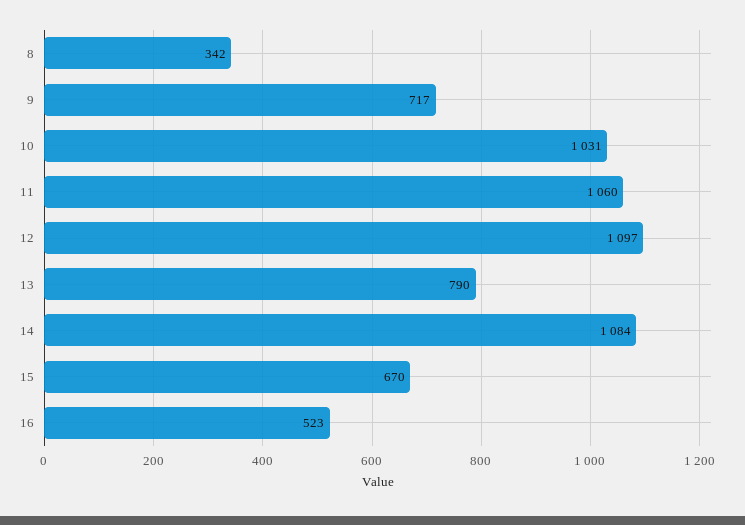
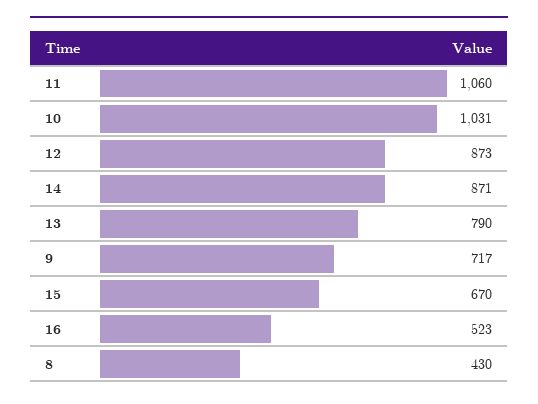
  {
-   "8": 342,
+   "8": 430,
    "9": 717,
    "10": 1031,
    "11": 1060,
-   "12": 1097,
+   "12": 873,
    "13": 790,
-   "14": 1084,
+   "14": 871,
    "15": 670,
    "16": 523
  }

